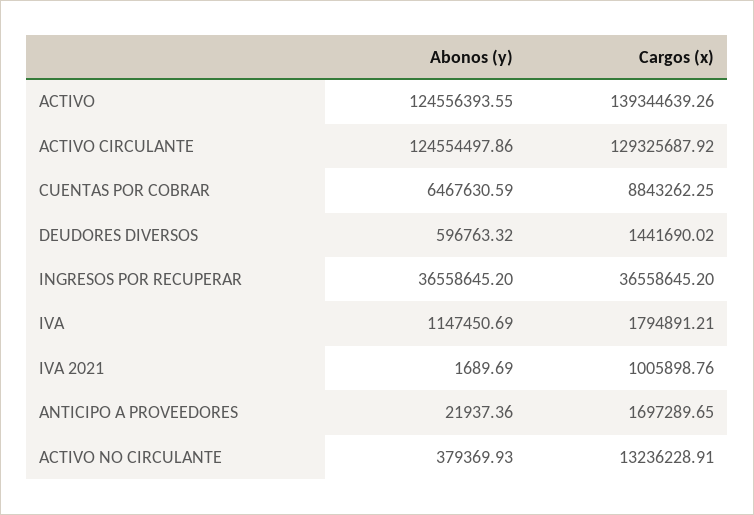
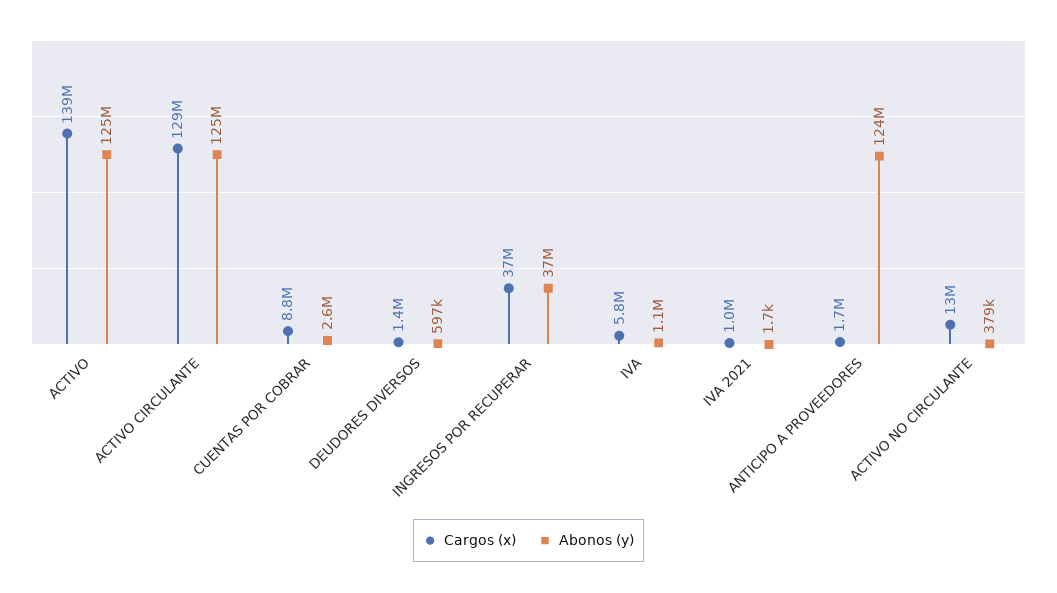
  {
    "Abonos (y)": {
      "ACTIVO": 124556393.55,
      "ACTIVO CIRCULANTE": 124554497.86,
-     "CUENTAS POR COBRAR": 6467630.59,
+     "CUENTAS POR COBRAR": 2600000,
      "DEUDORES DIVERSOS": 596763.32,
      "INGRESOS POR RECUPERAR": 36558645.2,
      "IVA": 1147450.69,
      "IVA 2021": 1689.69,
-     "ANTICIPO A PROVEEDORES": 21937.36,
+     "ANTICIPO A PROVEEDORES": 124000000,
      "ACTIVO NO CIRCULANTE": 379369.93
    },
    "Cargos (x)": {
      "ACTIVO": 139344639.26,
      "ACTIVO CIRCULANTE": 129325687.92,
      "CUENTAS POR COBRAR": 8843262.25,
      "DEUDORES DIVERSOS": 1441690.02,
      "INGRESOS POR RECUPERAR": 36558645.2,
-     "IVA": 1794891.21,
+     "IVA": 5800000,
      "IVA 2021": 1005898.76,
      "ANTICIPO A PROVEEDORES": 1697289.65,
      "ACTIVO NO CIRCULANTE": 13236228.91
    }
  }

